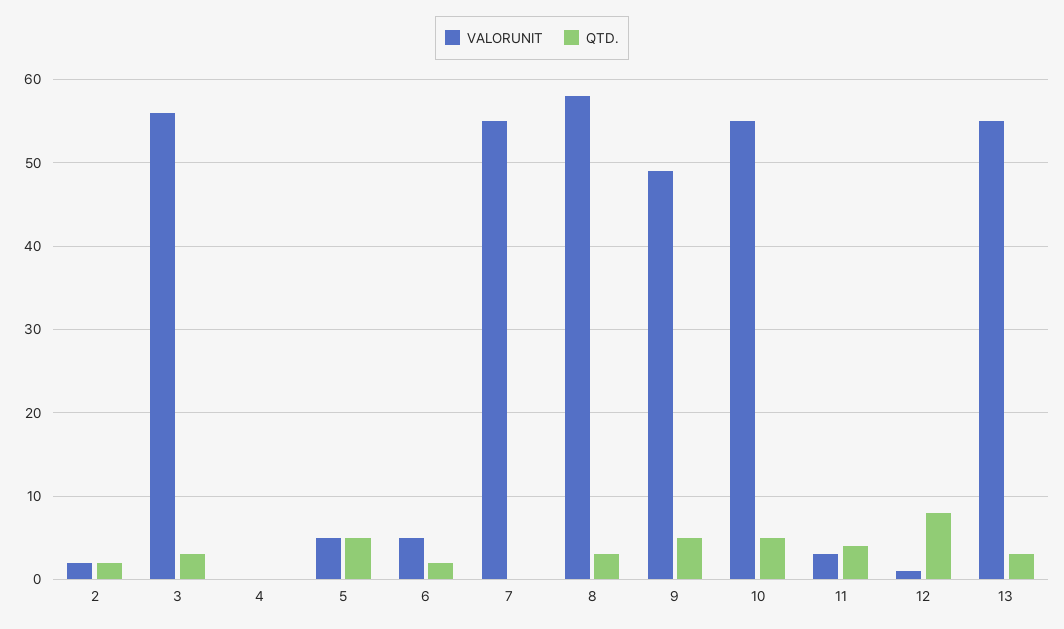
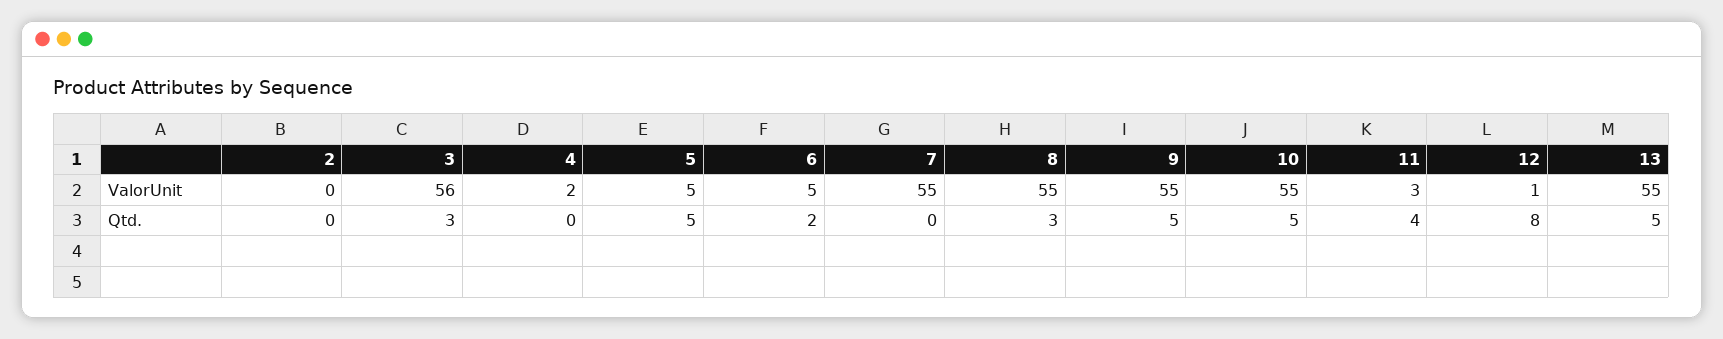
  {
    "VALORUNIT": {
-     "2": 2,
+     "2": 0,
      "3": 56,
-     "4": 0,
+     "4": 2,
      "5": 5,
      "6": 5,
      "7": 55,
-     "8": 58,
+     "8": 55,
-     "9": 49,
+     "9": 55,
      "10": 55,
      "11": 3,
      "12": 1,
      "13": 55
    },
    "QTD.": {
-     "2": 2,
+     "2": 0,
      "3": 3,
      "4": 0,
      "5": 5,
      "6": 2,
      "7": 0,
      "8": 3,
      "9": 5,
      "10": 5,
      "11": 4,
      "12": 8,
-     "13": 3
+     "13": 5
    }
  }

